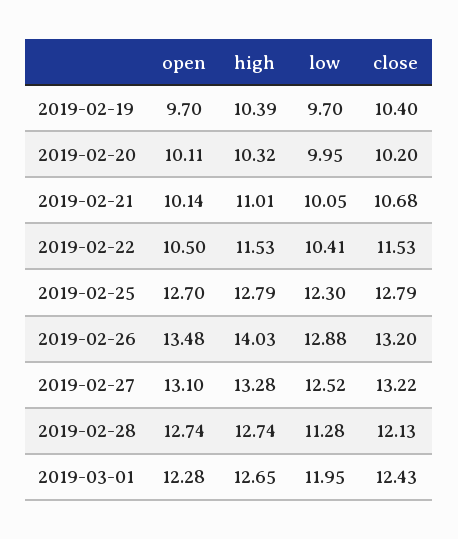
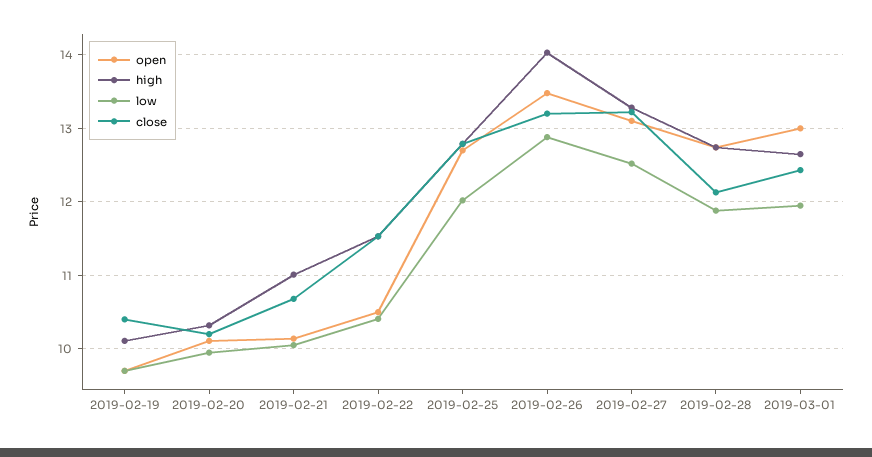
  {
    "open": {
      "2019-02-19": 9.7,
      "2019-02-20": 10.11,
      "2019-02-21": 10.14,
      "2019-02-22": 10.5,
      "2019-02-25": 12.7,
      "2019-02-26": 13.48,
      "2019-02-27": 13.1,
      "2019-02-28": 12.74,
-     "2019-03-01": 12.28
+     "2019-03-01": 13
    },
    "high": {
-     "2019-02-19": 10.39,
+     "2019-02-19": 10.1,
      "2019-02-20": 10.32,
      "2019-02-21": 11.01,
      "2019-02-22": 11.53,
      "2019-02-25": 12.79,
      "2019-02-26": 14.03,
      "2019-02-27": 13.28,
      "2019-02-28": 12.74,
      "2019-03-01": 12.65
    },
    "low": {
      "2019-02-19": 9.7,
      "2019-02-20": 9.95,
      "2019-02-21": 10.05,
      "2019-02-22": 10.41,
-     "2019-02-25": 12.3,
+     "2019-02-25": 12,
      "2019-02-26": 12.88,
      "2019-02-27": 12.52,
-     "2019-02-28": 11.28,
+     "2019-02-28": 11.9,
      "2019-03-01": 11.95
    },
    "close": {
      "2019-02-19": 10.4,
      "2019-02-20": 10.2,
      "2019-02-21": 10.68,
      "2019-02-22": 11.53,
      "2019-02-25": 12.79,
      "2019-02-26": 13.2,
      "2019-02-27": 13.22,
      "2019-02-28": 12.13,
      "2019-03-01": 12.43
    }
  }

